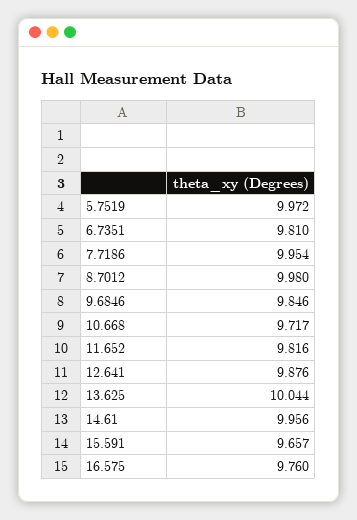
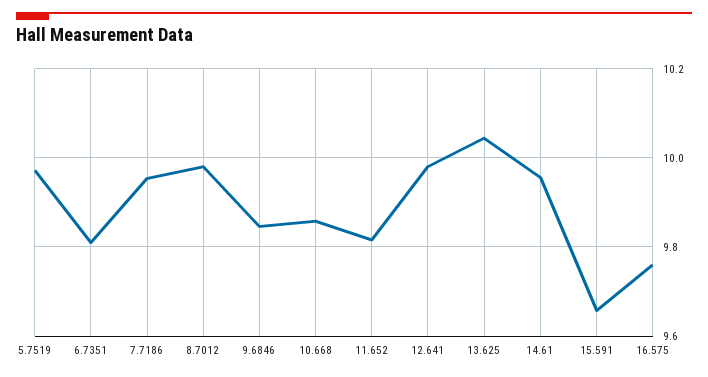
  {
    "5.7519": 9.972,
    "6.7351": 9.81,
    "7.7186": 9.954,
    "8.7012": 9.98,
    "9.6846": 9.846,
-   "10.668": 9.717,
+   "10.668": 9.86,
    "11.652": 9.816,
-   "12.641": 9.876,
+   "12.641": 9.98,
    "13.625": 10.044,
    "14.61": 9.956,
    "15.591": 9.657,
    "16.575": 9.76
  }

